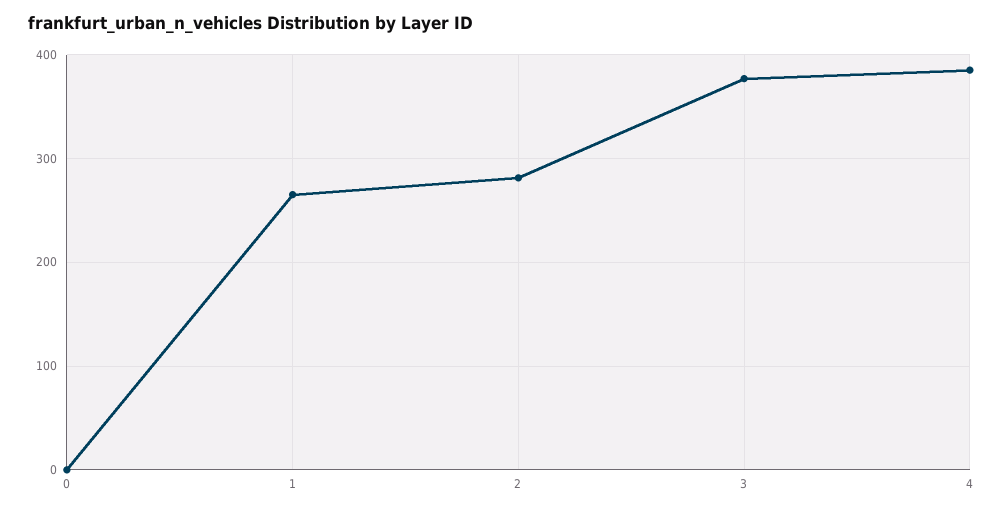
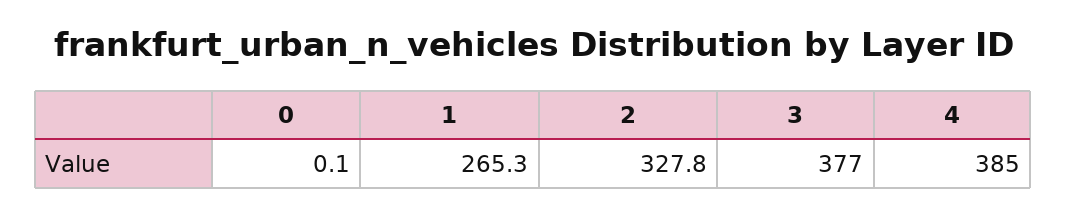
  {
    "0": 0.1,
    "1": 265.3,
-   "2": 280,
+   "2": 327.8,
    "3": 377,
    "4": 385
  }

